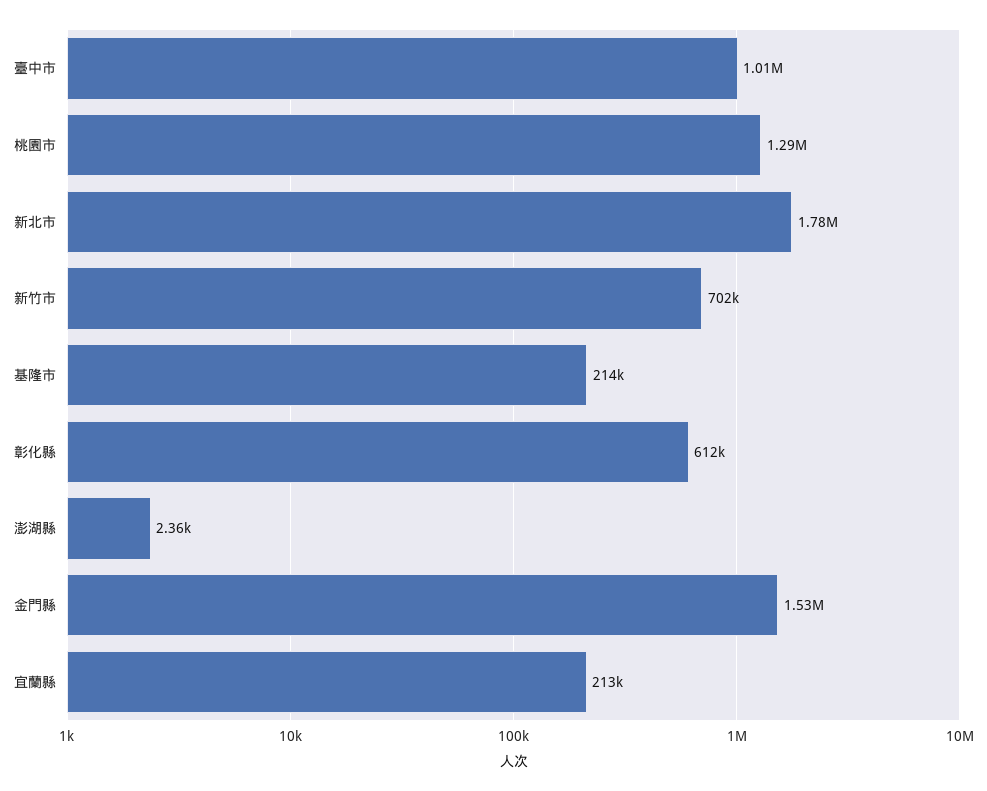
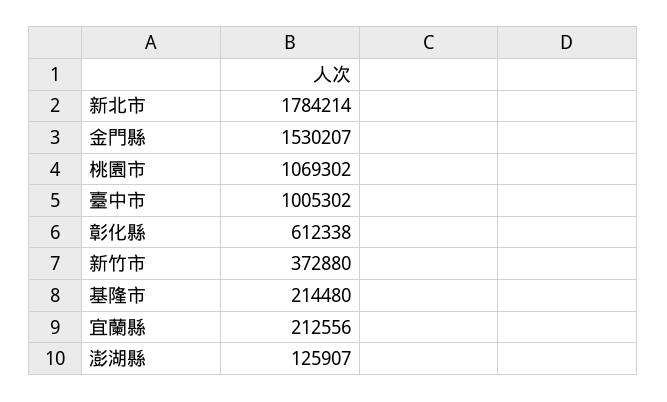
  {
    "臺中市": 1005302,
-   "桃園市": 1290000,
+   "桃園市": 1069302,
    "新北市": 1784214,
-   "新竹市": 702000,
+   "新竹市": 372880,
    "基隆市": 214480,
    "彰化縣": 612338,
-   "澎湖縣": 2360,
+   "澎湖縣": 125907,
    "金門縣": 1530207,
    "宜蘭縣": 212556
  }

